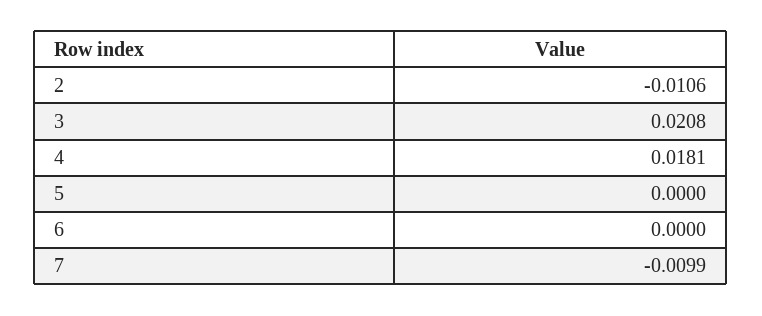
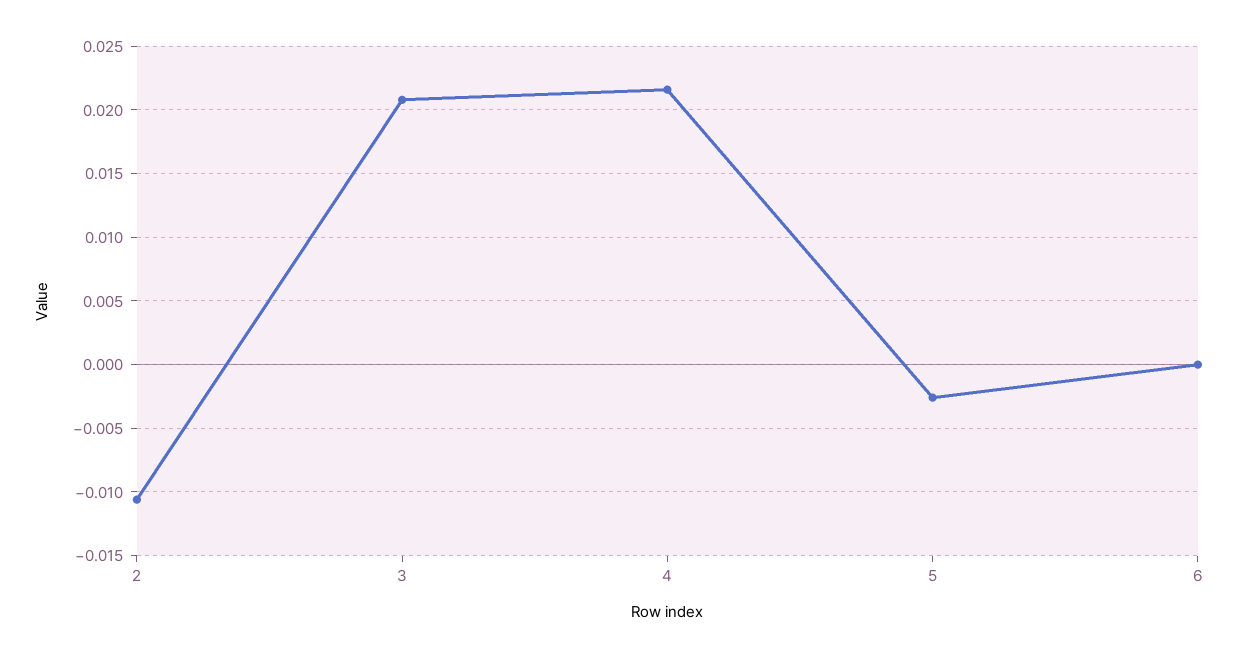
  {
    "2": -0.0106,
    "3": 0.0208,
-   "4": 0.0181,
+   "4": 0.0215,
-   "5": 0,
+   "5": -0.0025,
-   "6": 0,
+   "6": 0
-   "7": -0.0099
  }

